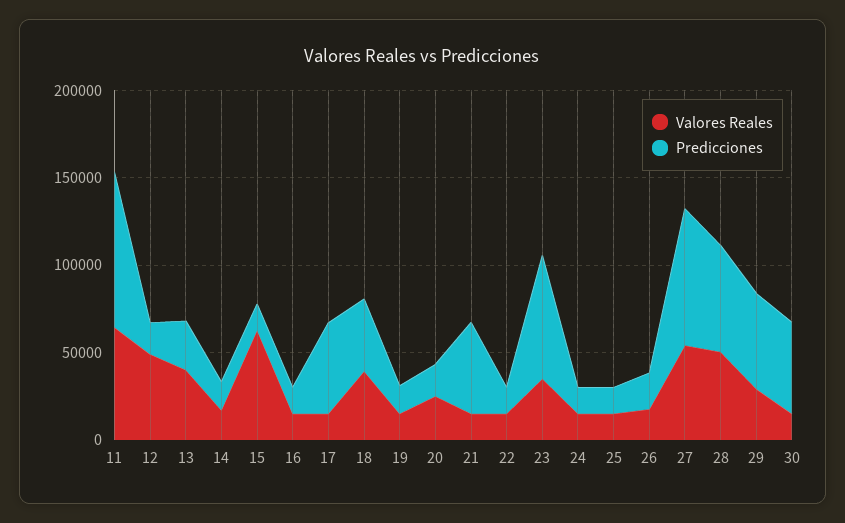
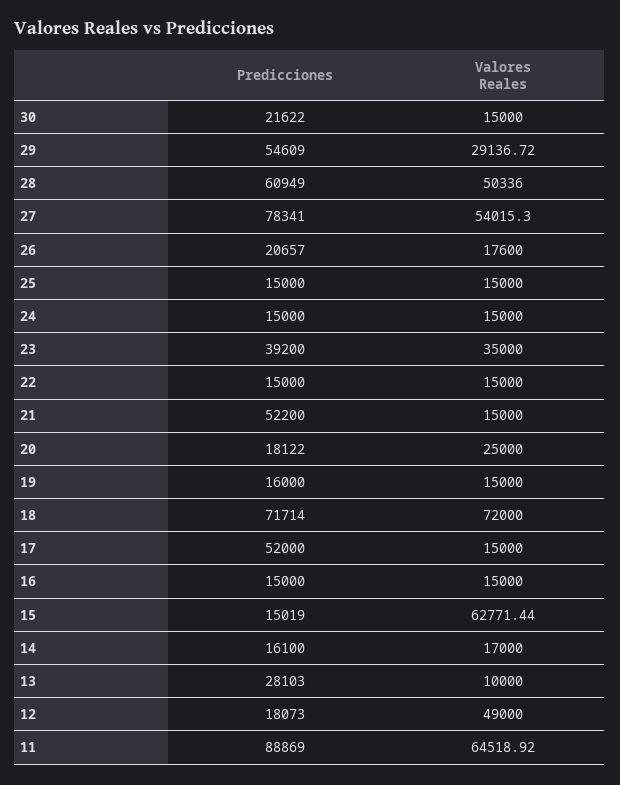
  {
    "Valores Reales": {
      "11": 64518.92,
      "12": 49000,
-     "13": 40000,
+     "13": 10000,
      "14": 17000,
      "15": 62771.44,
      "16": 15000,
      "17": 15000,
-     "18": 40000,
+     "18": 72000,
      "19": 15000,
      "20": 25000,
      "21": 15000,
      "22": 15000,
      "23": 35000,
      "24": 15000,
      "25": 15000,
      "26": 17600,
      "27": 54015.3,
      "28": 50336,
      "29": 29136.72,
      "30": 15000
    },
    "Predicciones": {
      "11": 88869,
      "12": 18073,
      "13": 28103,
      "14": 16100,
      "15": 15019,
      "16": 15000,
      "17": 52000,
-     "18": 40000,
+     "18": 71714,
      "19": 16000,
      "20": 18122,
      "21": 52200,
      "22": 15000,
-     "23": 70000,
+     "23": 39200,
      "24": 15000,
      "25": 15000,
      "26": 20657,
      "27": 78341,
      "28": 60949,
      "29": 54609,
-     "30": 50000
+     "30": 21622
    }
  }

